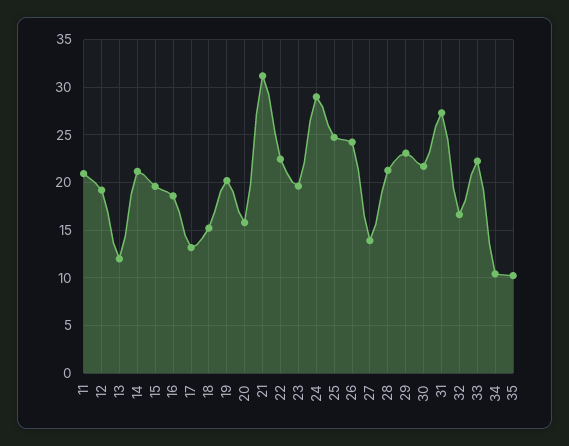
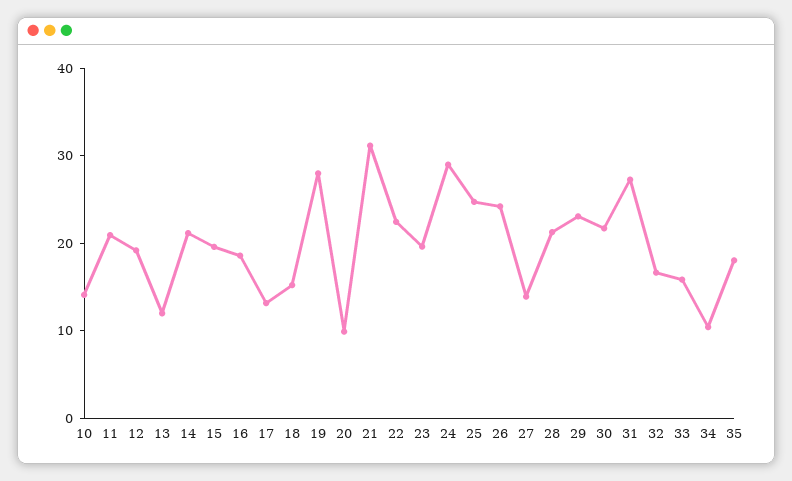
  {
    "11": 21,
    "12": 19,
    "13": 12,
    "14": 21,
    "15": 20,
    "16": 19,
    "17": 13,
    "18": 15,
-   "19": 20,
+   "19": 28,
-   "20": 16,
+   "20": 10,
    "21": 31,
    "22": 22,
    "23": 20,
    "24": 29,
    "25": 25,
    "26": 24,
    "27": 14,
    "28": 21,
    "29": 23,
    "30": 22,
    "31": 27,
    "32": 17,
-   "33": 22,
+   "33": 16,
    "34": 10,
-   "35": 10
+   "35": 18,
+   "10": 14
  }

